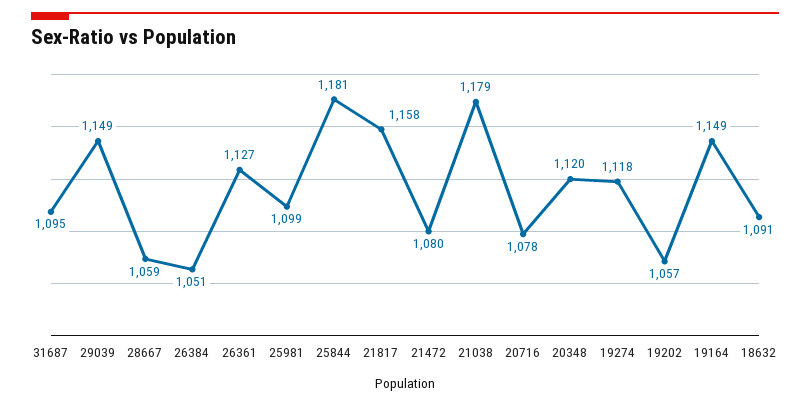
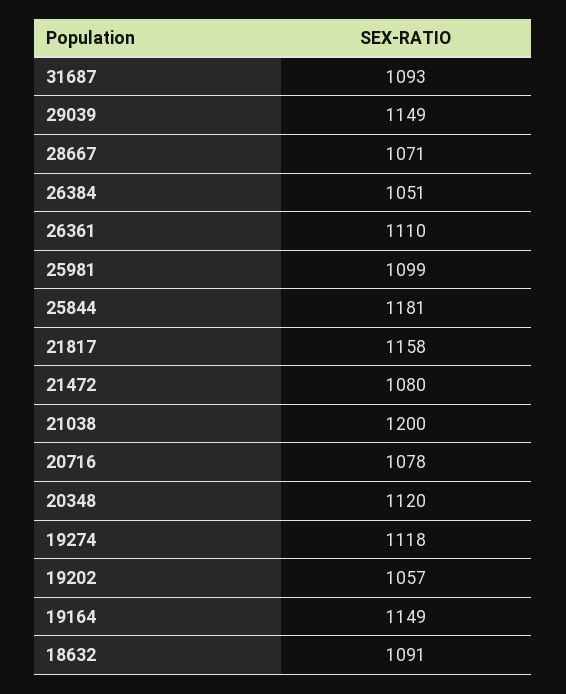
  {
-   "31687": 1095,
+   "31687": 1093,
    "29039": 1149,
-   "28667": 1059,
+   "28667": 1071,
    "26384": 1051,
-   "26361": 1127,
+   "26361": 1110,
    "25981": 1099,
    "25844": 1181,
    "21817": 1158,
    "21472": 1080,
-   "21038": 1179,
+   "21038": 1200,
    "20716": 1078,
    "20348": 1120,
    "19274": 1118,
    "19202": 1057,
    "19164": 1149,
    "18632": 1091
  }

